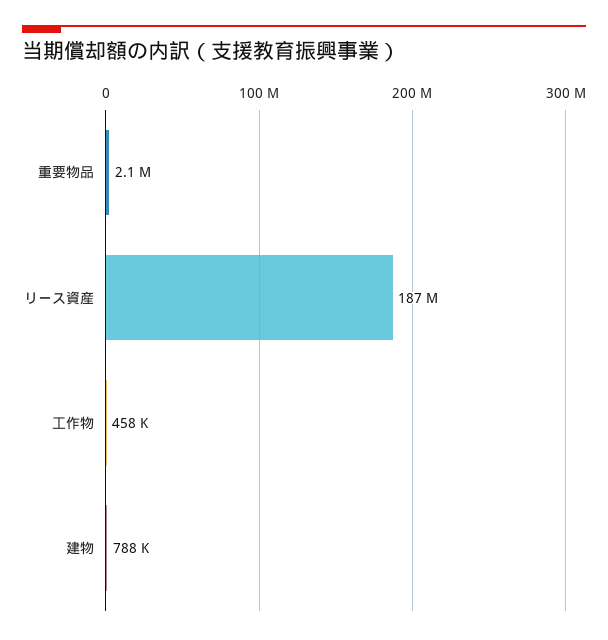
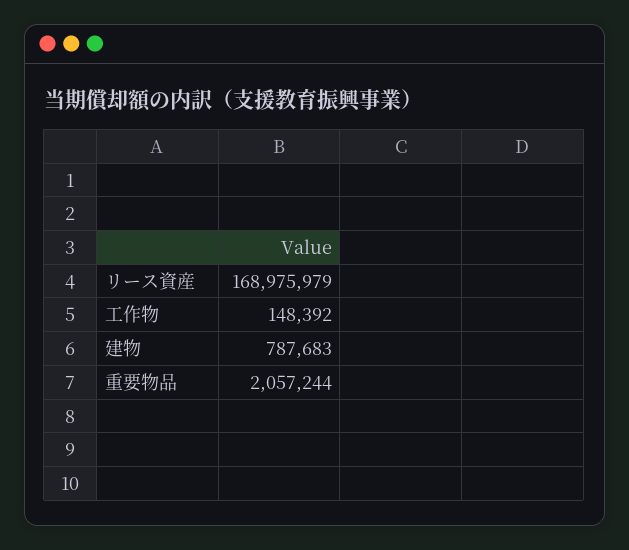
  {
    "重要物品": 2057244,
-   "リース資産": 187000000,
+   "リース資産": 168975979,
-   "工作物": 458000,
+   "工作物": 148392,
    "建物": 787683
  }

